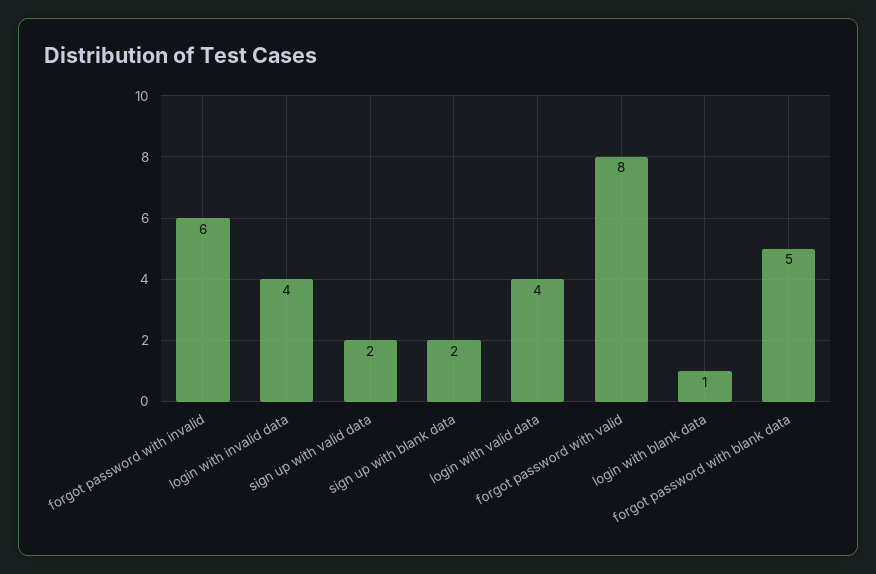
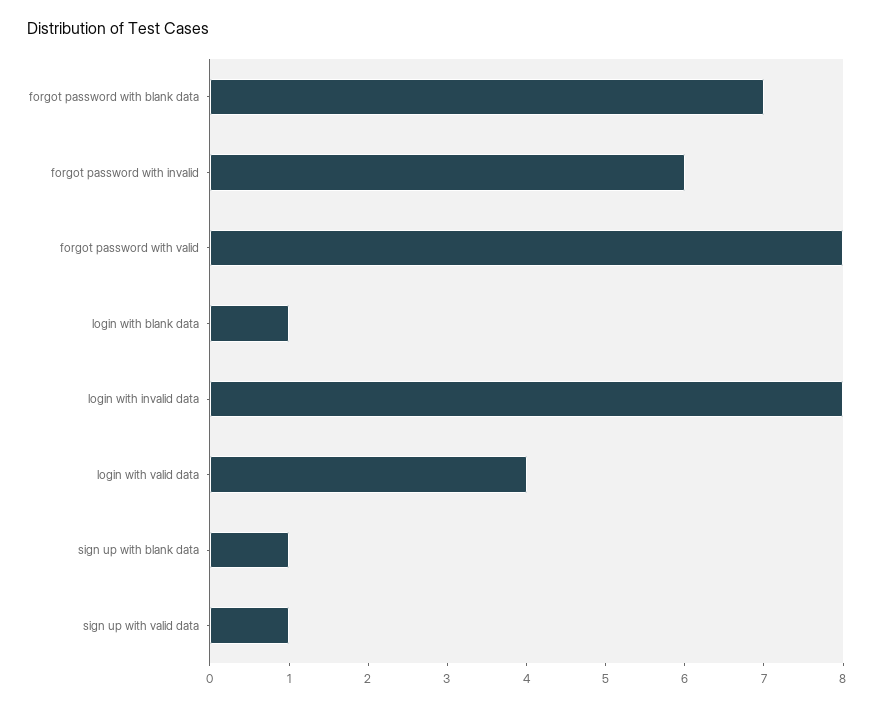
  {
    "forgot password with invalid": 6,
-   "login with invalid data": 4,
+   "login with invalid data": 8,
-   "sign up with valid data": 2,
+   "sign up with valid data": 1,
-   "sign up with blank data": 2,
+   "sign up with blank data": 1,
    "login with valid data": 4,
    "forgot password with valid": 8,
    "login with blank data": 1,
-   "forgot password with blank data": 5
+   "forgot password with blank data": 7
  }

